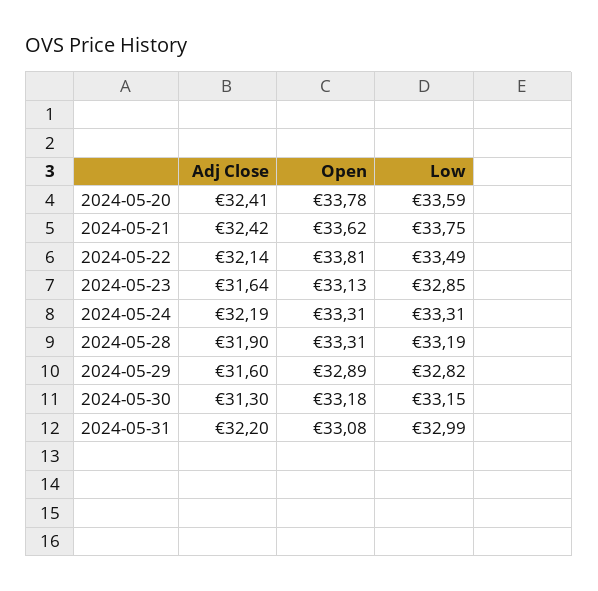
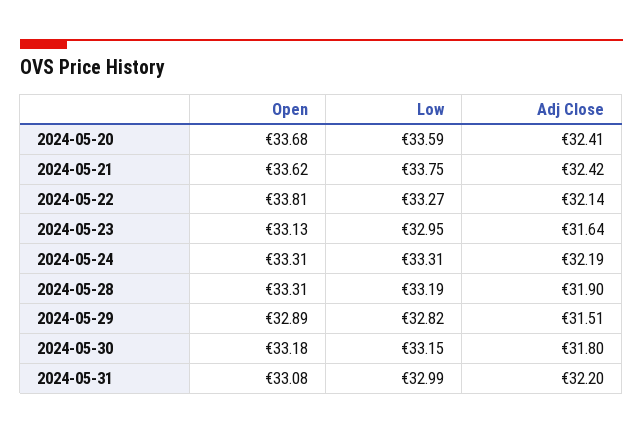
  {
    "Adj Close": {
      "2024-05-20": 32.41,
      "2024-05-21": 32.42,
      "2024-05-22": 32.14,
      "2024-05-23": 31.64,
      "2024-05-24": 32.19,
      "2024-05-28": 31.9,
-     "2024-05-29": 31.6,
+     "2024-05-29": 31.51,
-     "2024-05-30": 31.3,
+     "2024-05-30": 31.8,
      "2024-05-31": 32.2
    },
    "Open": {
-     "2024-05-20": 33.78,
+     "2024-05-20": 33.68,
      "2024-05-21": 33.62,
      "2024-05-22": 33.81,
      "2024-05-23": 33.13,
      "2024-05-24": 33.31,
      "2024-05-28": 33.31,
      "2024-05-29": 32.89,
      "2024-05-30": 33.18,
      "2024-05-31": 33.08
    },
    "Low": {
      "2024-05-20": 33.59,
      "2024-05-21": 33.75,
-     "2024-05-22": 33.49,
+     "2024-05-22": 33.27,
-     "2024-05-23": 32.85,
+     "2024-05-23": 32.95,
      "2024-05-24": 33.31,
      "2024-05-28": 33.19,
      "2024-05-29": 32.82,
      "2024-05-30": 33.15,
      "2024-05-31": 32.99
    }
  }

